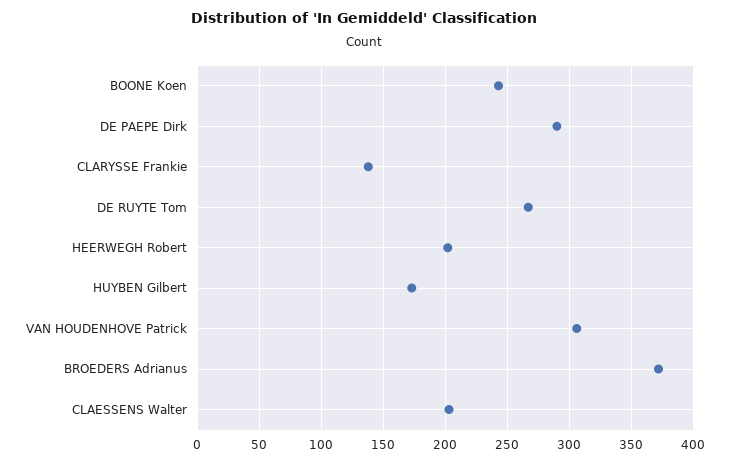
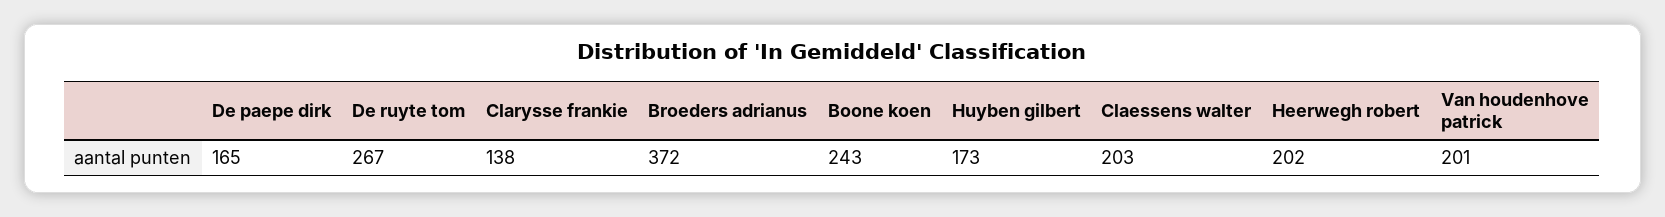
  {
    "BOONE Koen": 243,
-   "DE PAEPE Dirk": 290,
+   "DE PAEPE Dirk": 165,
    "CLARYSSE Frankie": 138,
    "DE RUYTE Tom": 267,
    "HEERWEGH Robert": 202,
    "HUYBEN Gilbert": 173,
-   "VAN HOUDENHOVE Patrick": 305,
+   "VAN HOUDENHOVE Patrick": 201,
    "BROEDERS Adrianus": 372,
    "CLAESSENS Walter": 203
  }

